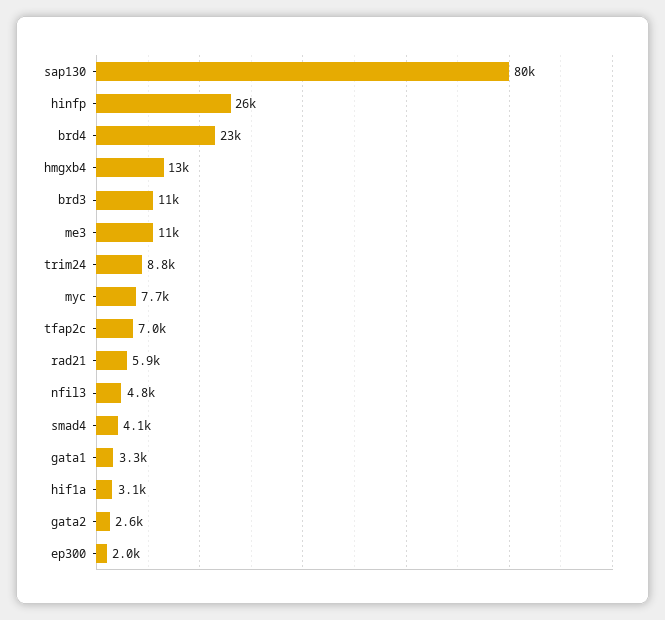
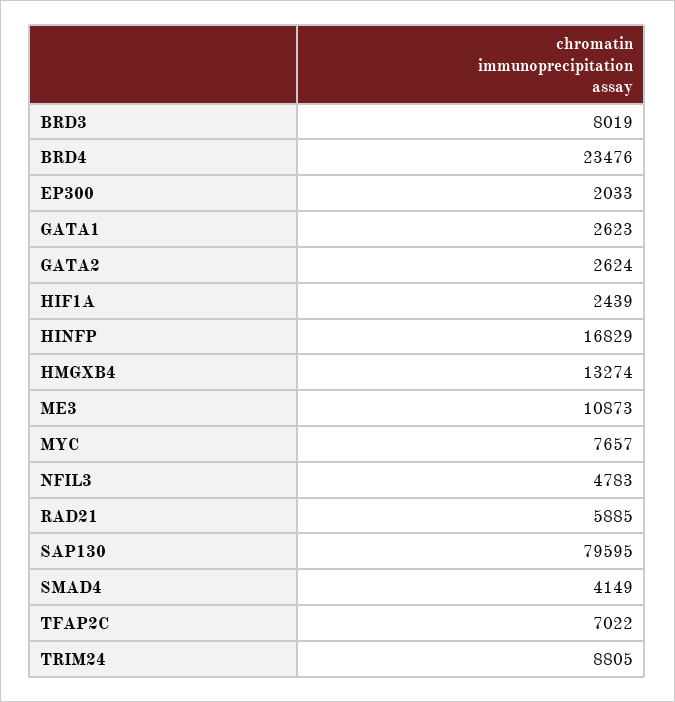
  {
    "sap130": 79595,
-   "hinfp": 26000,
+   "hinfp": 16829,
    "brd4": 23476,
    "hmgxb4": 13274,
-   "brd3": 11000,
+   "brd3": 8019,
    "me3": 10873,
    "trim24": 8805,
    "myc": 7657,
    "tfap2c": 7022,
    "rad21": 5885,
    "nfil3": 4783,
    "smad4": 4149,
-   "gata1": 3300,
+   "gata1": 2623,
-   "hif1a": 3100,
+   "hif1a": 2439,
    "gata2": 2624,
    "ep300": 2033
  }

